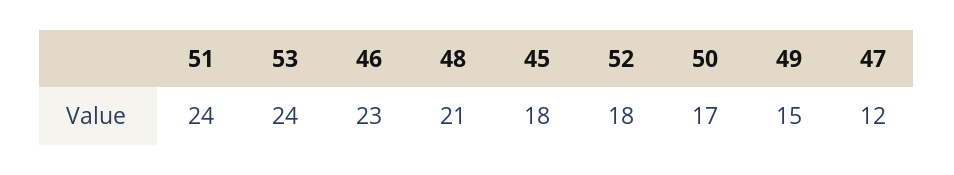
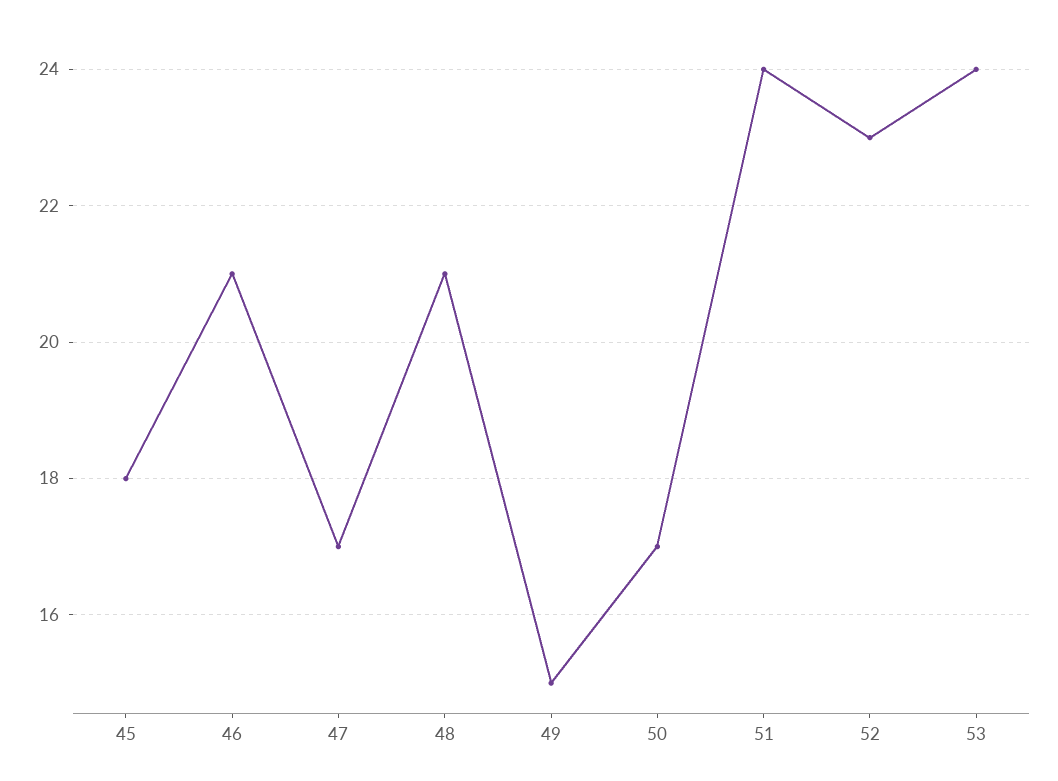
  {
    "51": 24,
    "53": 24,
-   "46": 23,
+   "46": 21,
    "48": 21,
    "45": 18,
-   "52": 18,
+   "52": 23,
    "50": 17,
    "49": 15,
-   "47": 12
+   "47": 17
  }

